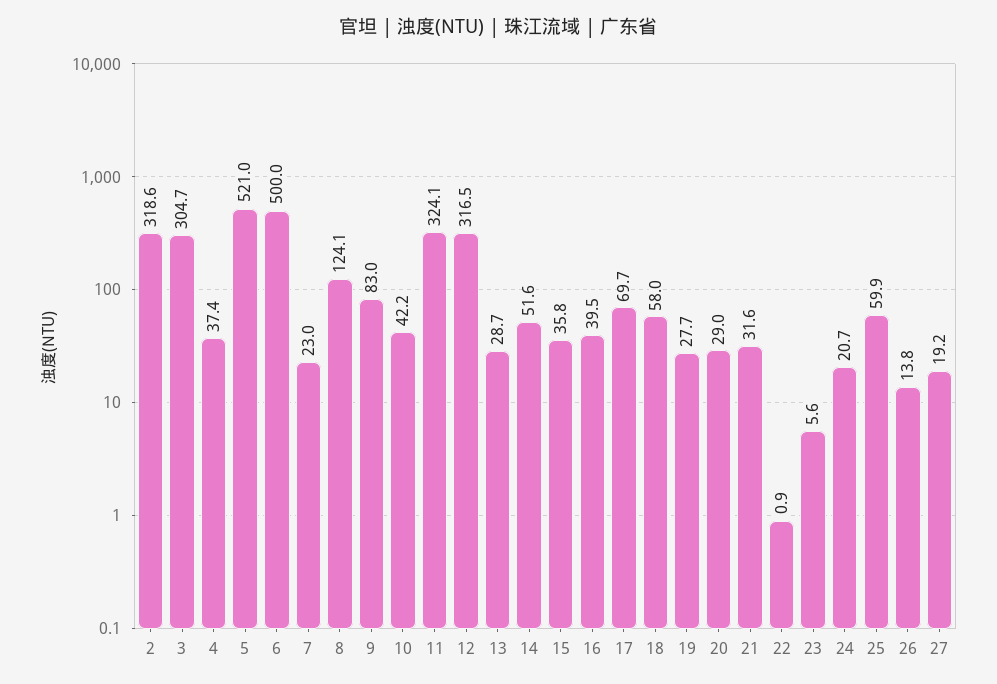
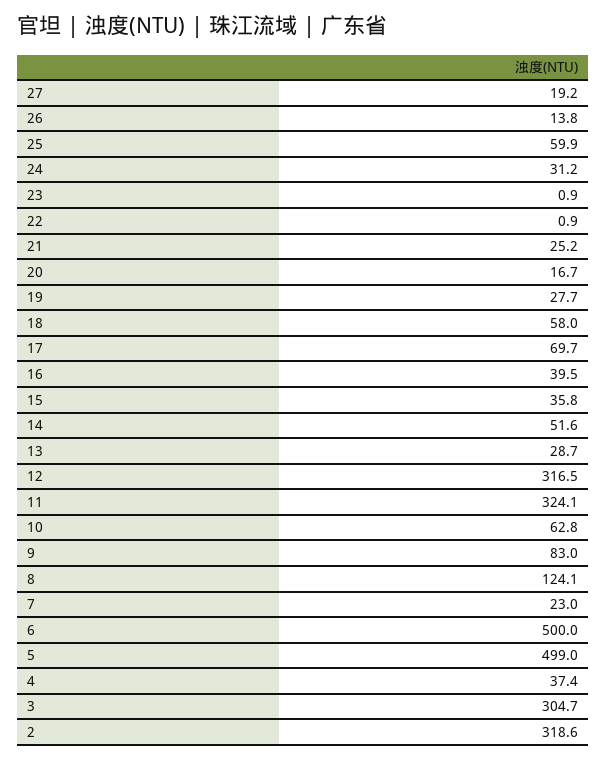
  {
    "2": 318.6,
    "3": 304.7,
    "4": 37.4,
-   "5": 521,
+   "5": 499,
    "6": 500,
    "7": 23,
    "8": 124.1,
    "9": 83,
-   "10": 42.2,
+   "10": 62.8,
    "11": 324.1,
    "12": 316.5,
    "13": 28.7,
    "14": 51.6,
    "15": 35.8,
    "16": 39.5,
    "17": 69.7,
    "18": 58,
    "19": 27.7,
-   "20": 29,
+   "20": 16.7,
-   "21": 31.6,
+   "21": 25.2,
    "22": 0.9,
-   "23": 5.6,
+   "23": 0.9,
-   "24": 20.7,
+   "24": 31.2,
    "25": 59.9,
    "26": 13.8,
    "27": 19.2
  }

